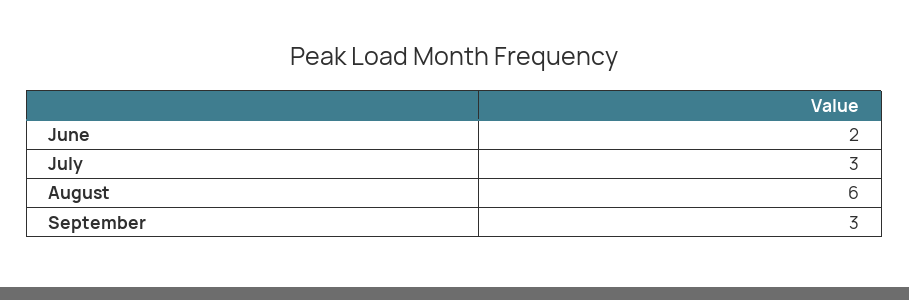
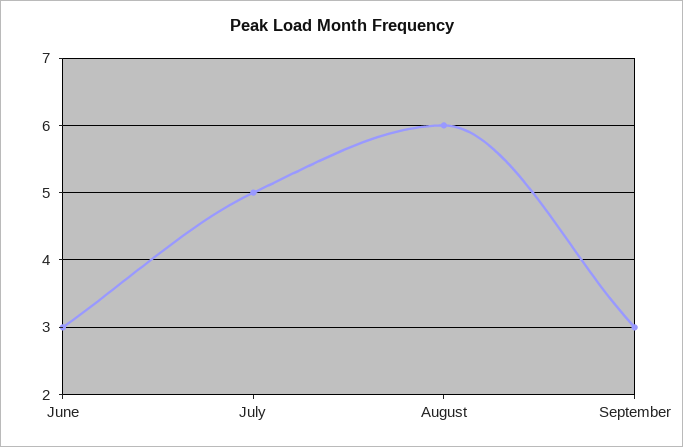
  {
-   "June": 2,
+   "June": 3,
-   "July": 3,
+   "July": 5,
    "August": 6,
    "September": 3
  }

